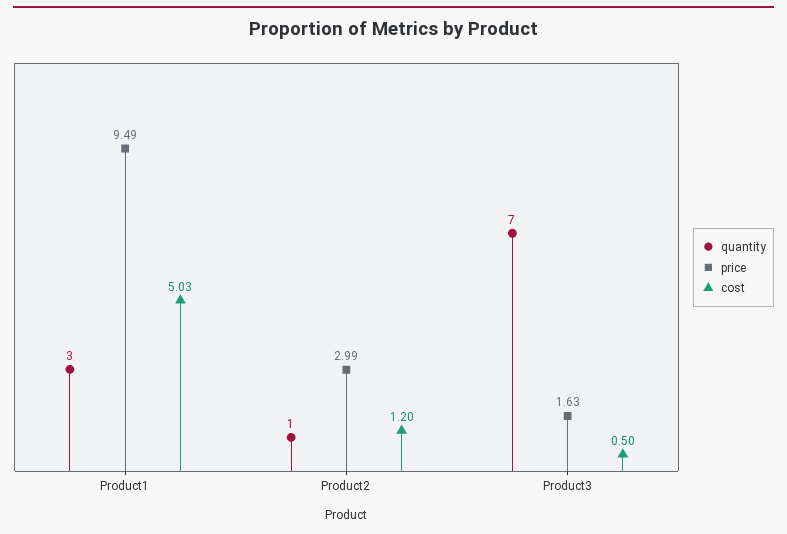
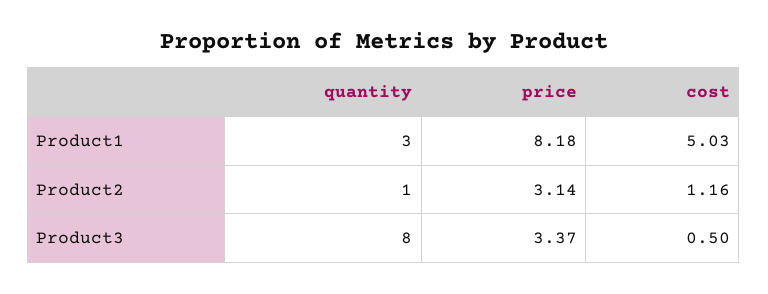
  {
    "quantity": {
      "Product1": 3,
      "Product2": 1,
-     "Product3": 7
+     "Product3": 8
    },
    "price": {
-     "Product1": 9.49,
+     "Product1": 8.18,
-     "Product2": 2.99,
+     "Product2": 3.14,
-     "Product3": 1.63
+     "Product3": 3.37
    },
    "cost": {
      "Product1": 5.03,
-     "Product2": 1.2,
+     "Product2": 1.16,
      "Product3": 0.5
    }
  }

